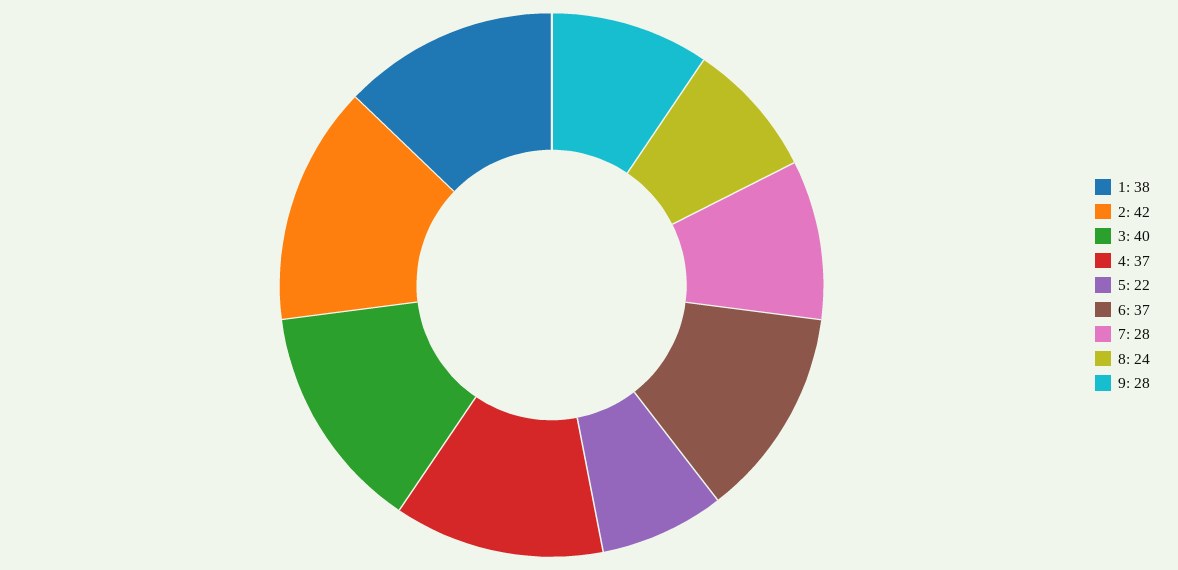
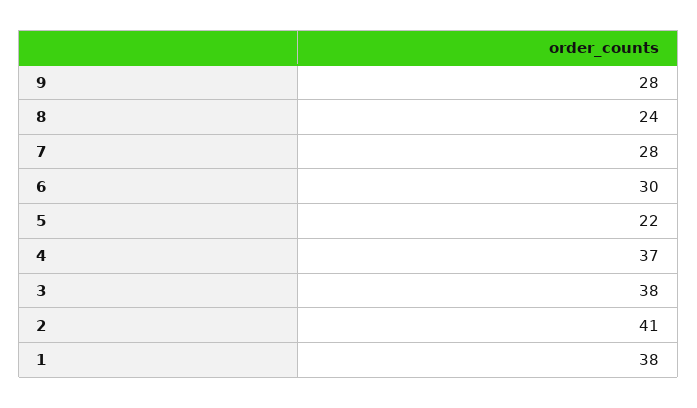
  {
    "1": 38,
-   "2": 42,
+   "2": 41,
-   "3": 40,
+   "3": 38,
    "4": 37,
    "5": 22,
-   "6": 37,
+   "6": 30,
    "7": 28,
    "8": 24,
    "9": 28
  }

